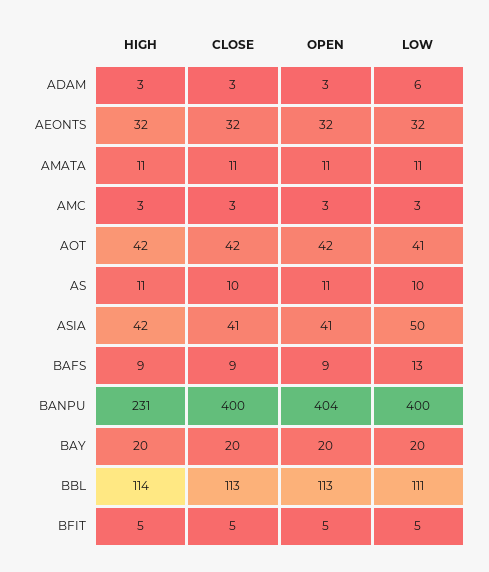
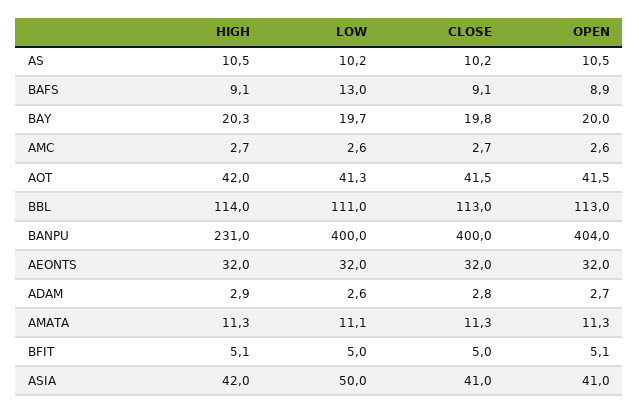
  {
    "HIGH": {
      "ADAM": 2.9,
      "AEONTS": 32,
      "AMATA": 11.3,
      "AMC": 2.7,
      "AOT": 42,
      "AS": 10.5,
      "ASIA": 42,
      "BAFS": 9.1,
      "BANPU": 231,
      "BAY": 20.3,
      "BBL": 114,
      "BFIT": 5.1
    },
    "CLOSE": {
      "ADAM": 2.8,
      "AEONTS": 32,
      "AMATA": 11.3,
      "AMC": 2.7,
      "AOT": 41.5,
      "AS": 10.2,
      "ASIA": 41,
      "BAFS": 9.1,
      "BANPU": 400,
      "BAY": 19.8,
      "BBL": 113,
      "BFIT": 5
    },
    "OPEN": {
      "ADAM": 2.7,
      "AEONTS": 32,
      "AMATA": 11.3,
      "AMC": 2.6,
      "AOT": 41.5,
      "AS": 10.5,
      "ASIA": 41,
      "BAFS": 8.9,
      "BANPU": 404,
      "BAY": 20,
      "BBL": 113,
      "BFIT": 5.1
    },
    "LOW": {
-     "ADAM": 6,
+     "ADAM": 2.6,
      "AEONTS": 32,
      "AMATA": 11.1,
      "AMC": 2.6,
      "AOT": 41.3,
      "AS": 10.2,
      "ASIA": 50,
      "BAFS": 13,
      "BANPU": 400,
      "BAY": 19.7,
      "BBL": 111,
      "BFIT": 5
    }
  }

